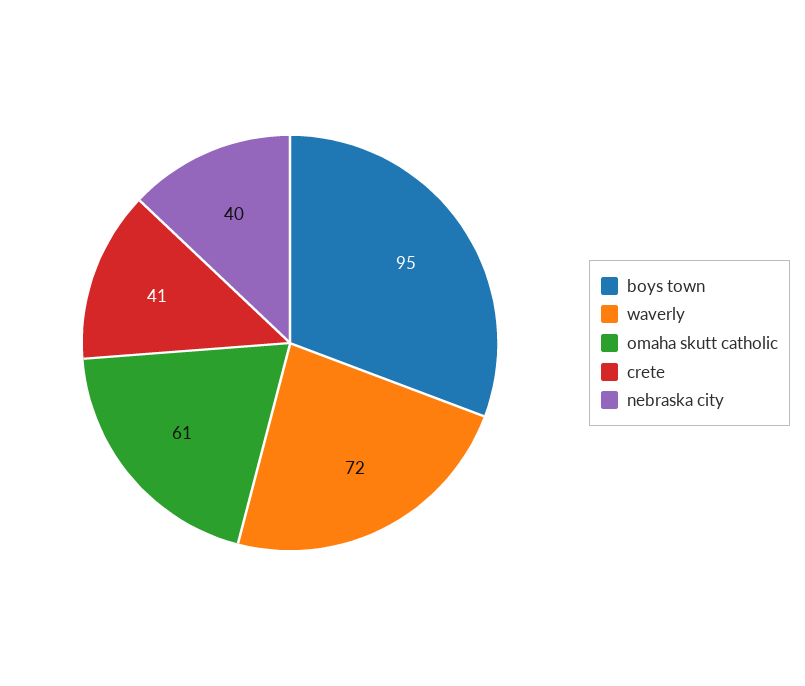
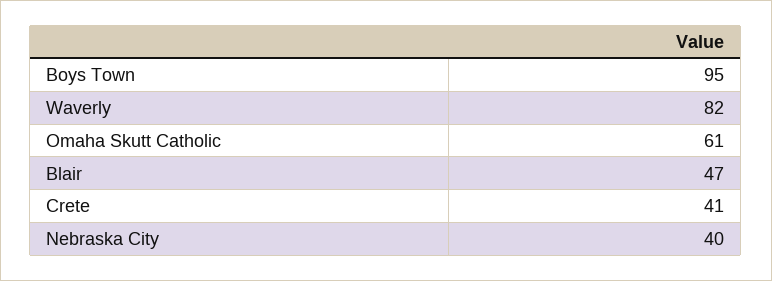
  {
    "boys town": 95,
-   "waverly": 72,
+   "waverly": 82,
    "omaha skutt catholic": 61,
    "crete": 41,
-   "nebraska city": 40
+   "nebraska city": 40,
+   "Blair": 47
  }

